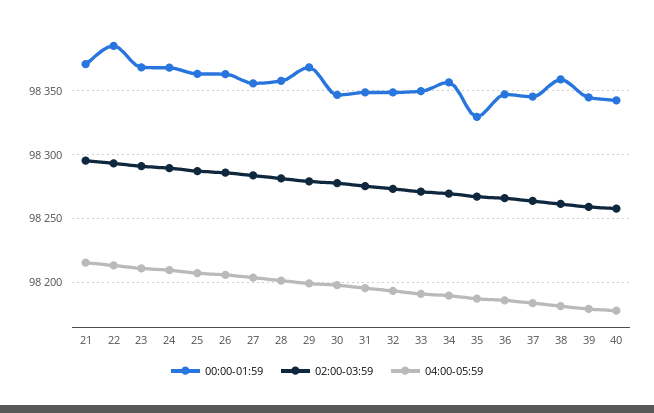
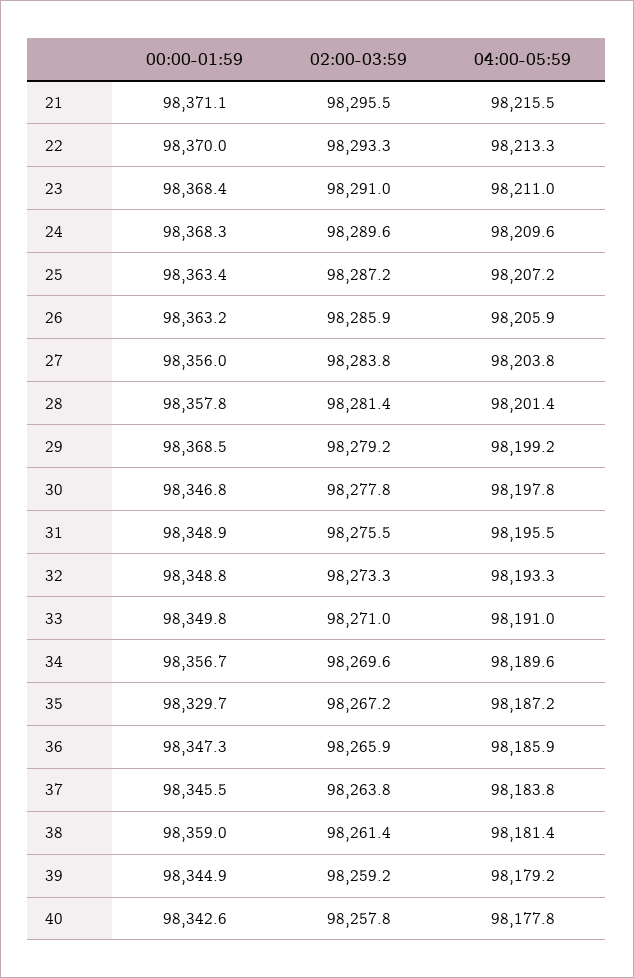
  {
    "00:00-01:59": {
      "21": 98371.1,
-     "22": 98385,
+     "22": 98370,
      "23": 98368.4,
      "24": 98368.3,
      "25": 98363.4,
      "26": 98363.2,
      "27": 98356,
      "28": 98357.8,
      "29": 98368.5,
      "30": 98346.8,
      "31": 98348.9,
      "32": 98348.8,
      "33": 98349.8,
      "34": 98356.7,
      "35": 98329.7,
      "36": 98347.3,
      "37": 98345.5,
      "38": 98359,
      "39": 98344.9,
      "40": 98342.6
    },
    "02:00-03:59": {
      "21": 98295.5,
      "22": 98293.3,
      "23": 98291,
      "24": 98289.6,
      "25": 98287.2,
      "26": 98285.9,
      "27": 98283.8,
      "28": 98281.4,
      "29": 98279.2,
      "30": 98277.8,
      "31": 98275.5,
      "32": 98273.3,
      "33": 98271,
      "34": 98269.6,
      "35": 98267.2,
      "36": 98265.9,
      "37": 98263.8,
      "38": 98261.4,
      "39": 98259.2,
      "40": 98257.8
    },
    "04:00-05:59": {
      "21": 98215.5,
      "22": 98213.3,
      "23": 98211,
      "24": 98209.6,
      "25": 98207.2,
      "26": 98205.9,
      "27": 98203.8,
      "28": 98201.4,
      "29": 98199.2,
      "30": 98197.8,
      "31": 98195.5,
      "32": 98193.3,
      "33": 98191,
      "34": 98189.6,
      "35": 98187.2,
      "36": 98185.9,
      "37": 98183.8,
      "38": 98181.4,
      "39": 98179.2,
      "40": 98177.8
    }
  }

